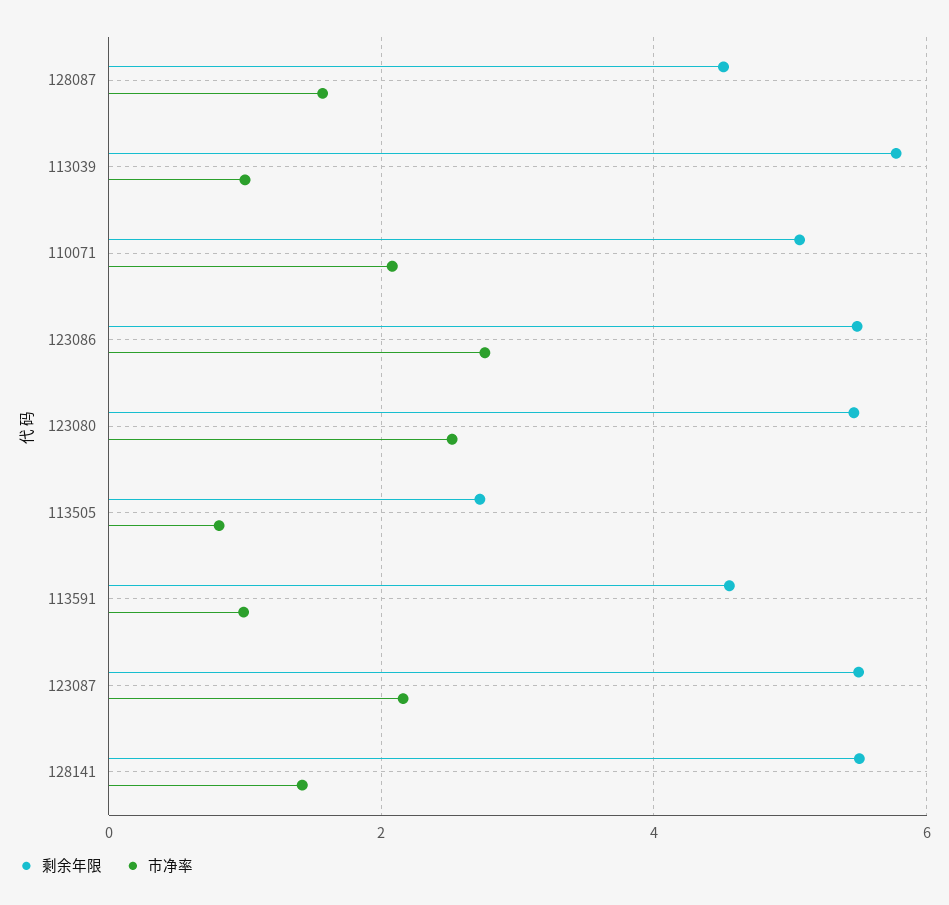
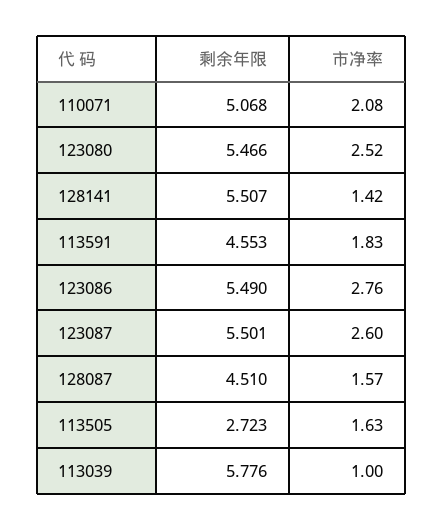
  {
    "剩余年限": {
      "128087": 4.51,
      "113039": 5.776,
      "110071": 5.068,
      "123086": 5.49,
      "123080": 5.466,
      "113505": 2.723,
      "113591": 4.553,
      "123087": 5.501,
      "128141": 5.507
    },
    "市净率": {
      "128087": 1.57,
      "113039": 1,
      "110071": 2.08,
      "123086": 2.76,
      "123080": 2.52,
-     "113505": 0.8,
+     "113505": 1.63,
-     "113591": 1,
+     "113591": 1.83,
-     "123087": 2.2,
+     "123087": 2.6,
      "128141": 1.42
    }
  }

